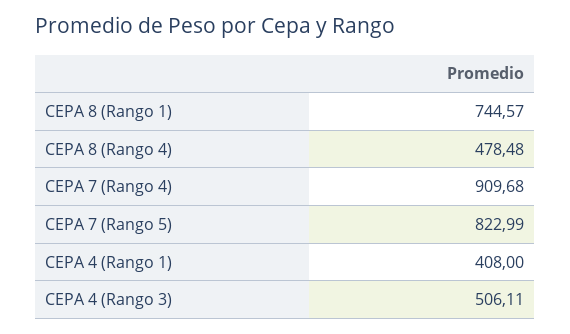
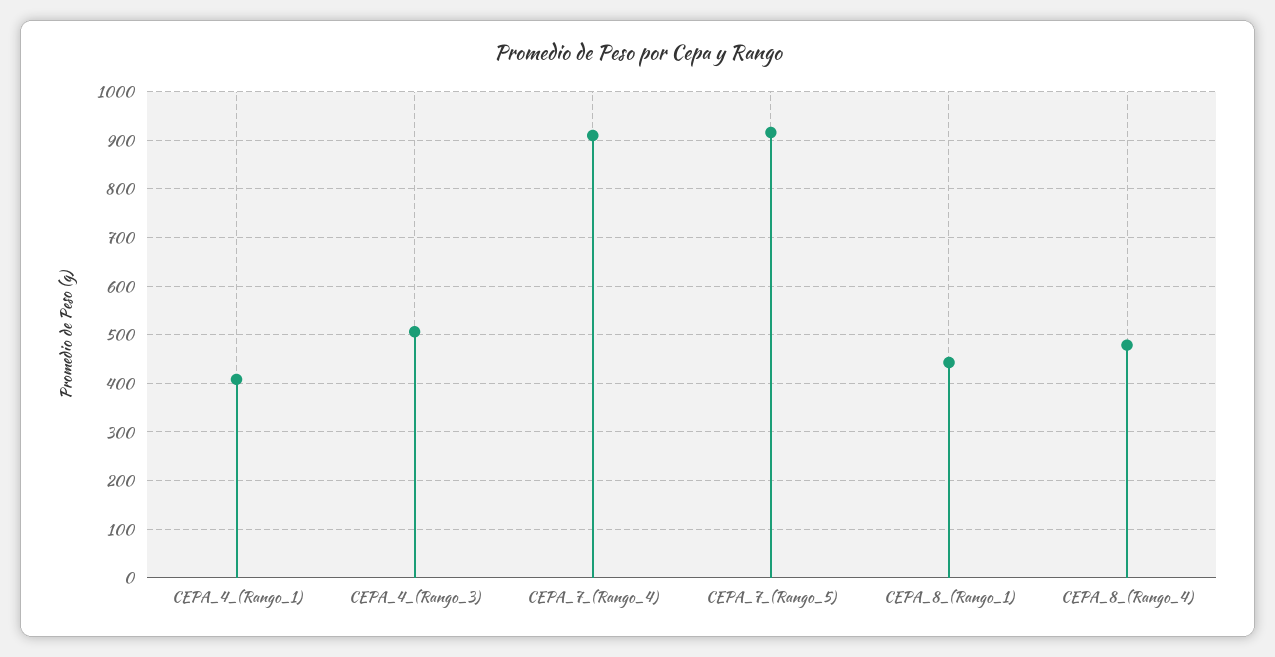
  {
-   "CEPA 8 (Rango 1)": 744.57,
+   "CEPA 8 (Rango 1)": 440,
    "CEPA 8 (Rango 4)": 478.48,
    "CEPA 7 (Rango 4)": 909.68,
-   "CEPA 7 (Rango 5)": 822.99,
+   "CEPA 7 (Rango 5)": 920,
    "CEPA 4 (Rango 1)": 408,
    "CEPA 4 (Rango 3)": 506.11
  }

